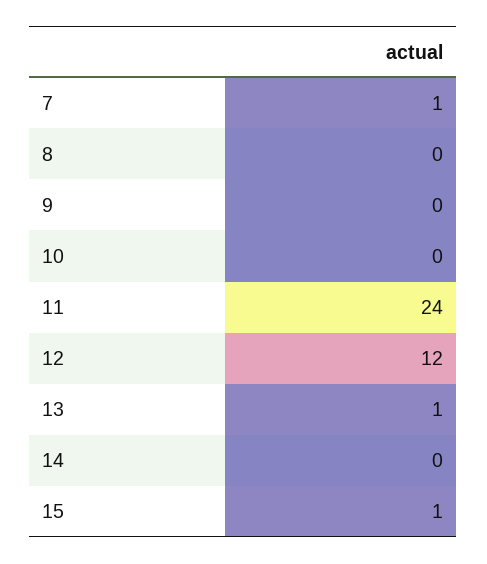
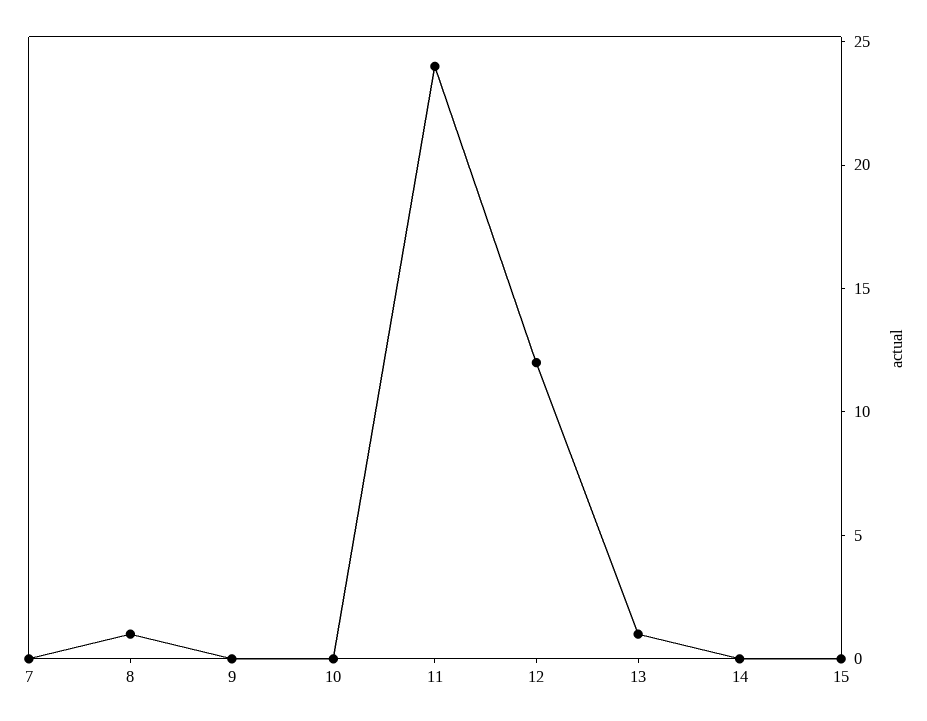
  {
-   "7": 1,
+   "7": 0,
-   "8": 0,
+   "8": 1,
    "9": 0,
    "10": 0,
    "11": 24,
    "12": 12,
    "13": 1,
    "14": 0,
-   "15": 1
+   "15": 0
  }

